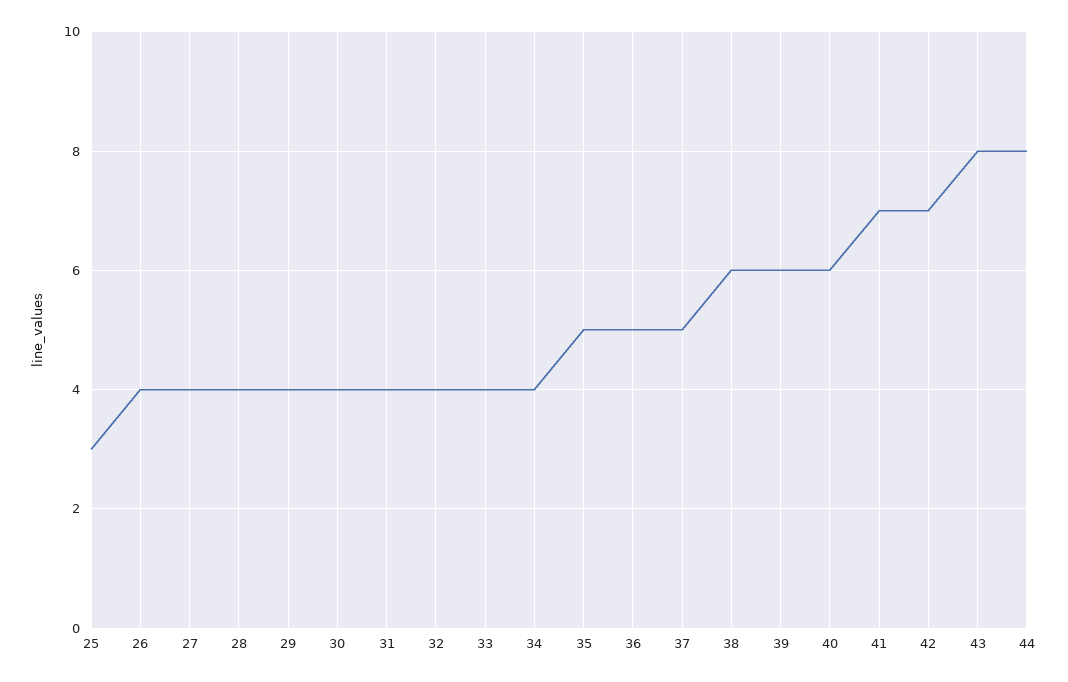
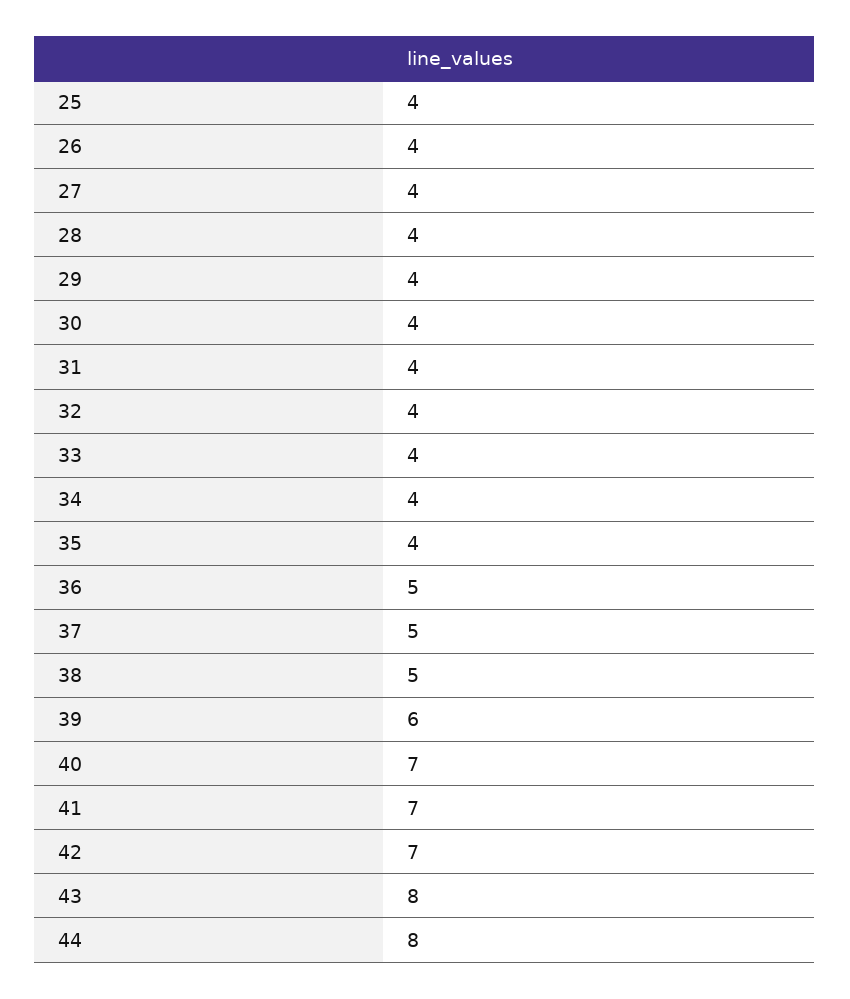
  {
-   "25": 3,
+   "25": 4,
    "26": 4,
    "27": 4,
    "28": 4,
    "29": 4,
    "30": 4,
    "31": 4,
    "32": 4,
    "33": 4,
    "34": 4,
-   "35": 5,
+   "35": 4,
    "36": 5,
    "37": 5,
-   "38": 6,
+   "38": 5,
    "39": 6,
-   "40": 6,
+   "40": 7,
    "41": 7,
    "42": 7,
    "43": 8,
    "44": 8
  }

